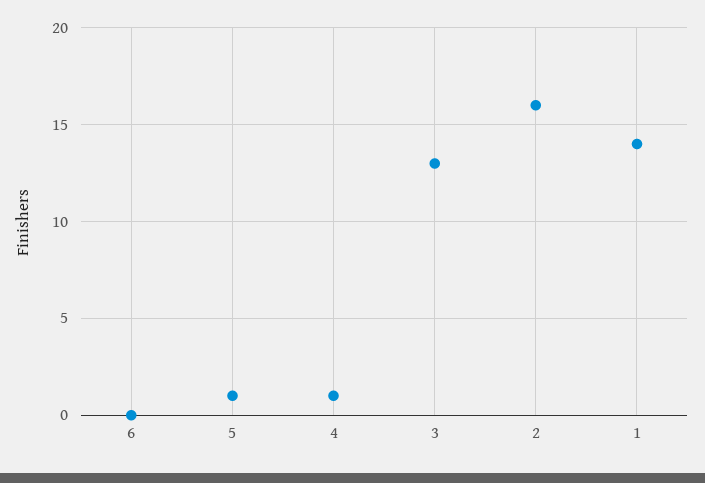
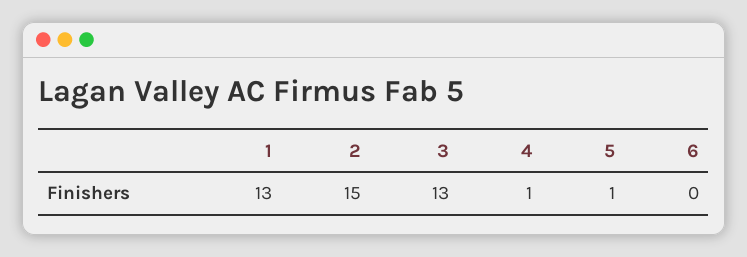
  {
    "6": 0,
    "5": 1,
    "4": 1,
    "3": 13,
-   "2": 16,
+   "2": 15,
-   "1": 14
+   "1": 13
  }

